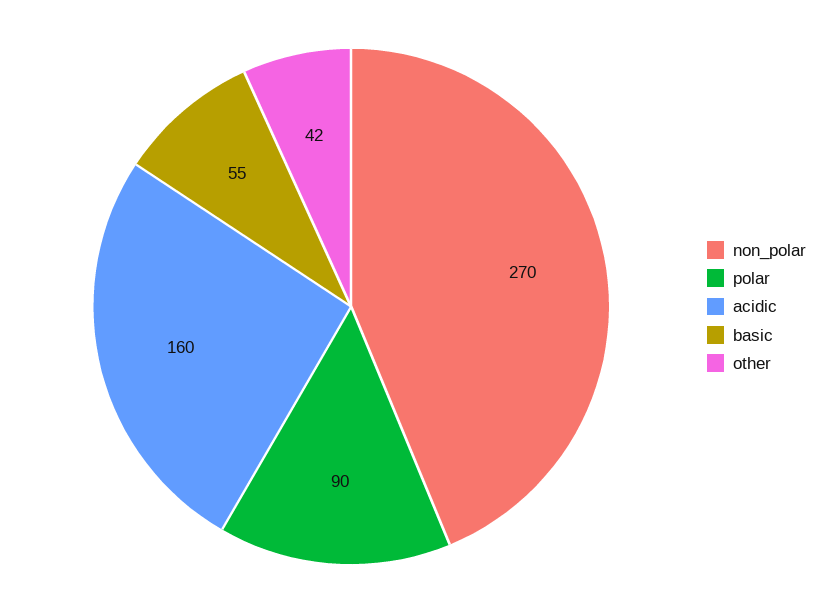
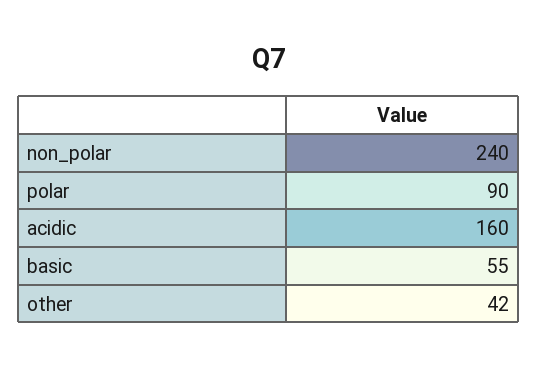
  {
-   "non_polar": 270,
+   "non_polar": 240,
    "polar": 90,
    "acidic": 160,
    "basic": 55,
    "other": 42
  }

